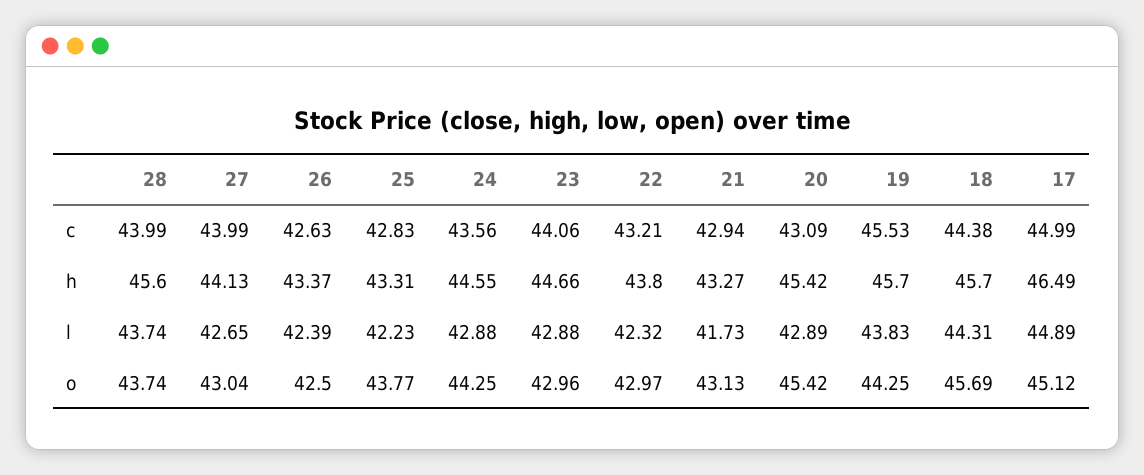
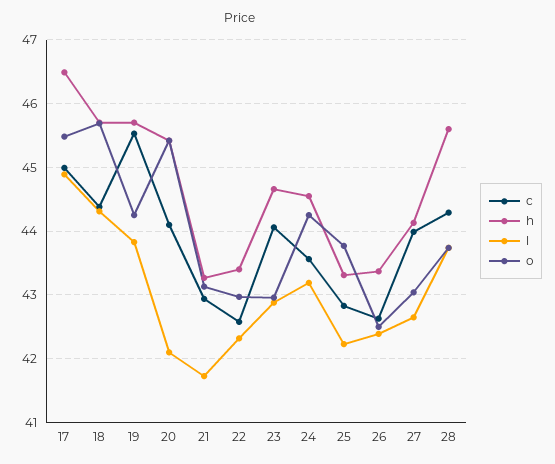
  {
    "c": {
-     "28": 43.99,
+     "28": 44.3,
      "27": 43.99,
      "26": 42.63,
      "25": 42.83,
      "24": 43.56,
      "23": 44.06,
-     "22": 43.21,
+     "22": 42.6,
      "21": 42.94,
-     "20": 43.09,
+     "20": 44.1,
      "19": 45.53,
      "18": 44.38,
      "17": 44.99
    },
    "h": {
      "28": 45.6,
      "27": 44.13,
      "26": 43.37,
      "25": 43.31,
      "24": 44.55,
      "23": 44.66,
-     "22": 43.8,
+     "22": 43.4,
      "21": 43.27,
      "20": 45.42,
      "19": 45.7,
      "18": 45.7,
      "17": 46.49
    },
    "l": {
      "28": 43.74,
      "27": 42.65,
      "26": 42.39,
      "25": 42.23,
-     "24": 42.88,
+     "24": 43.2,
      "23": 42.88,
      "22": 42.32,
      "21": 41.73,
-     "20": 42.89,
+     "20": 42.1,
      "19": 43.83,
      "18": 44.31,
      "17": 44.89
    },
    "o": {
      "28": 43.74,
      "27": 43.04,
      "26": 42.5,
      "25": 43.77,
      "24": 44.25,
      "23": 42.96,
      "22": 42.97,
      "21": 43.13,
      "20": 45.42,
      "19": 44.25,
      "18": 45.69,
-     "17": 45.12
+     "17": 45.5
    }
  }

